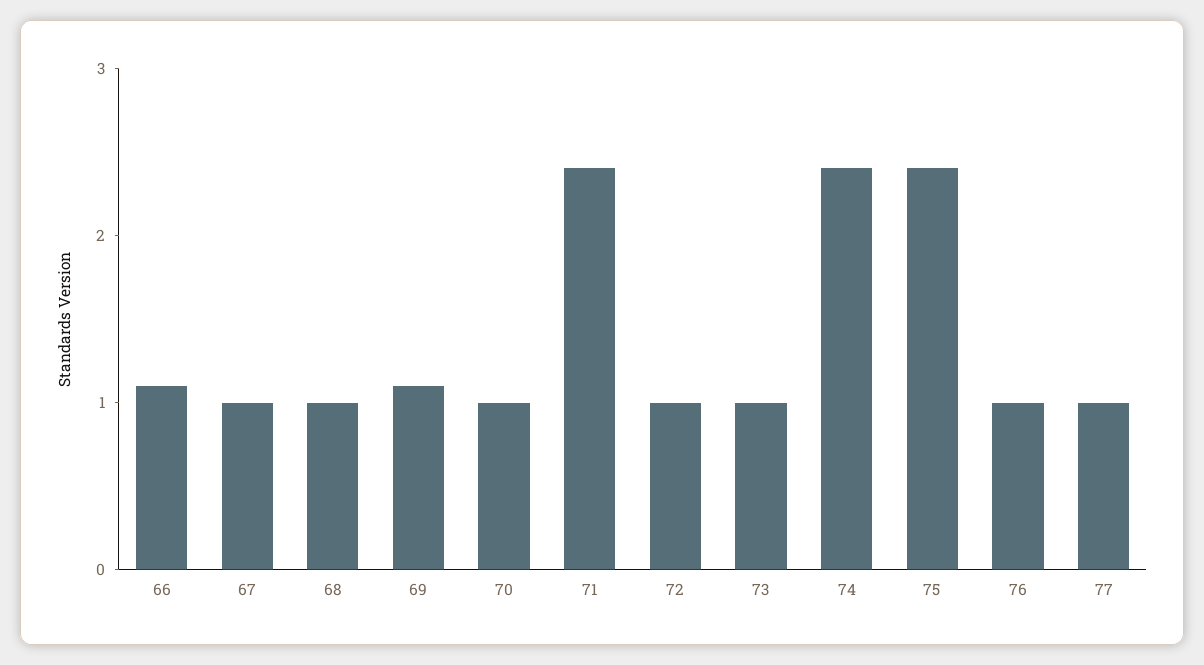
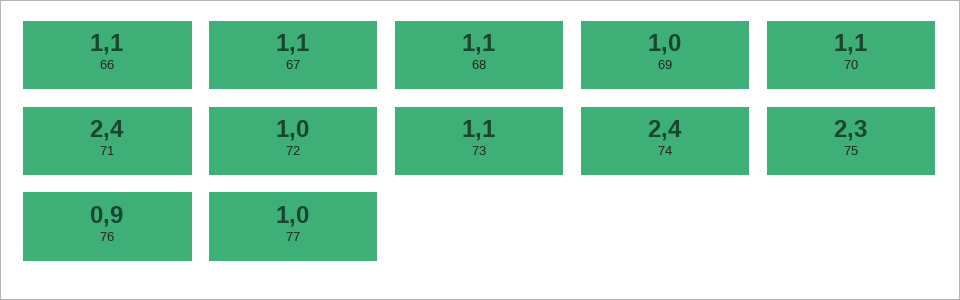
  {
    "66": 1.1,
-   "67": 1,
+   "67": 1.1,
-   "68": 1,
+   "68": 1.1,
-   "69": 1.1,
+   "69": 1,
-   "70": 1,
+   "70": 1.1,
    "71": 2.4,
    "72": 1,
-   "73": 1,
+   "73": 1.1,
    "74": 2.4,
-   "75": 2.4,
+   "75": 2.3,
-   "76": 1,
+   "76": 0.9,
    "77": 1
  }

